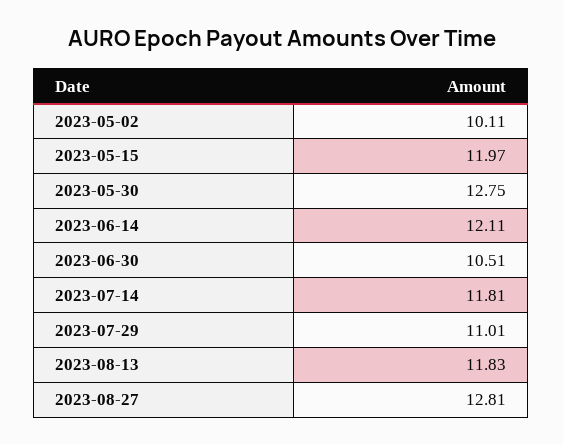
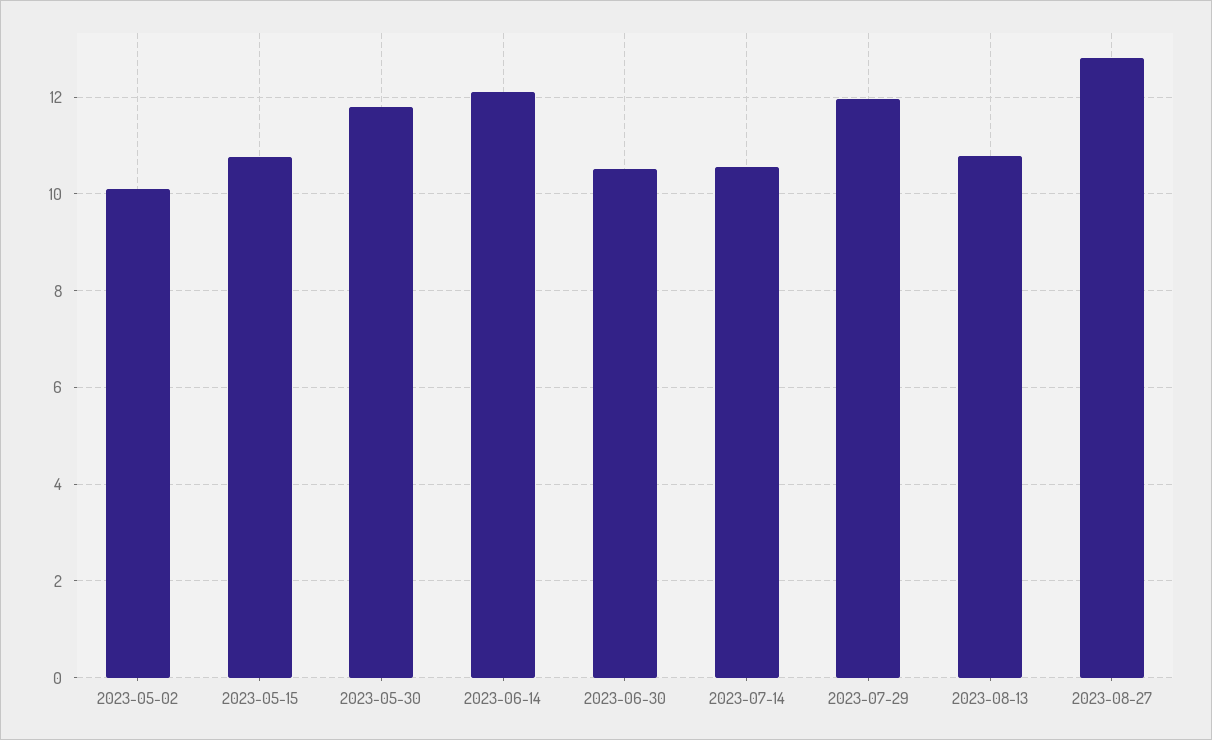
  {
    "2023-05-02": 10.11,
-   "2023-05-15": 11.97,
+   "2023-05-15": 10.8,
-   "2023-05-30": 12.75,
+   "2023-05-30": 11.8,
    "2023-06-14": 12.11,
    "2023-06-30": 10.51,
-   "2023-07-14": 11.81,
+   "2023-07-14": 10.6,
-   "2023-07-29": 11.01,
+   "2023-07-29": 12,
-   "2023-08-13": 11.83,
+   "2023-08-13": 10.8,
    "2023-08-27": 12.81
  }

